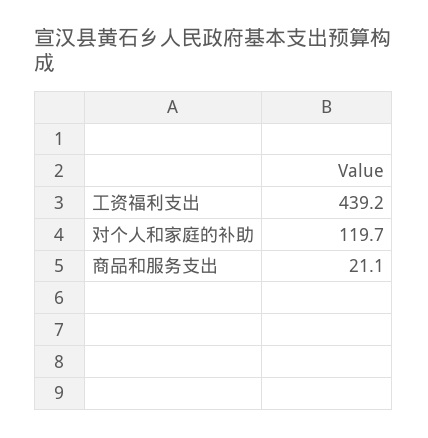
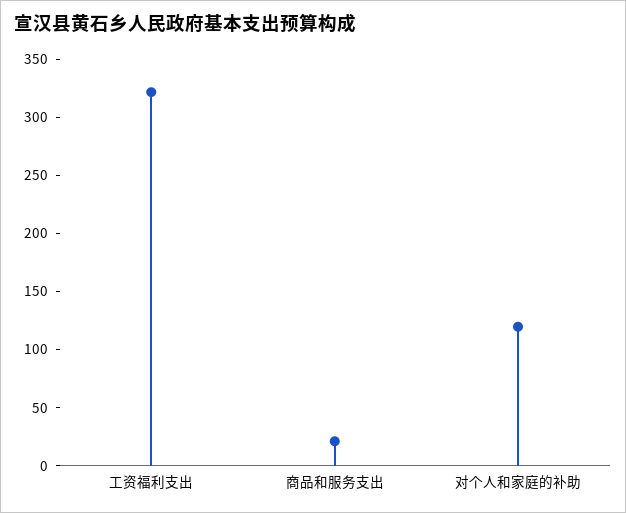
  {
-   "工资福利支出": 439.2,
+   "工资福利支出": 320,
    "对个人和家庭的补助": 119.7,
    "商品和服务支出": 21.1
  }

